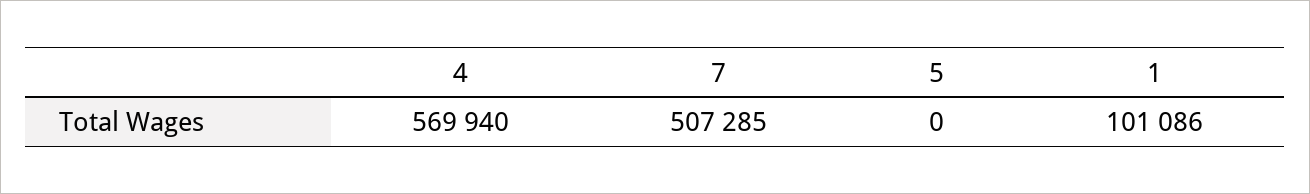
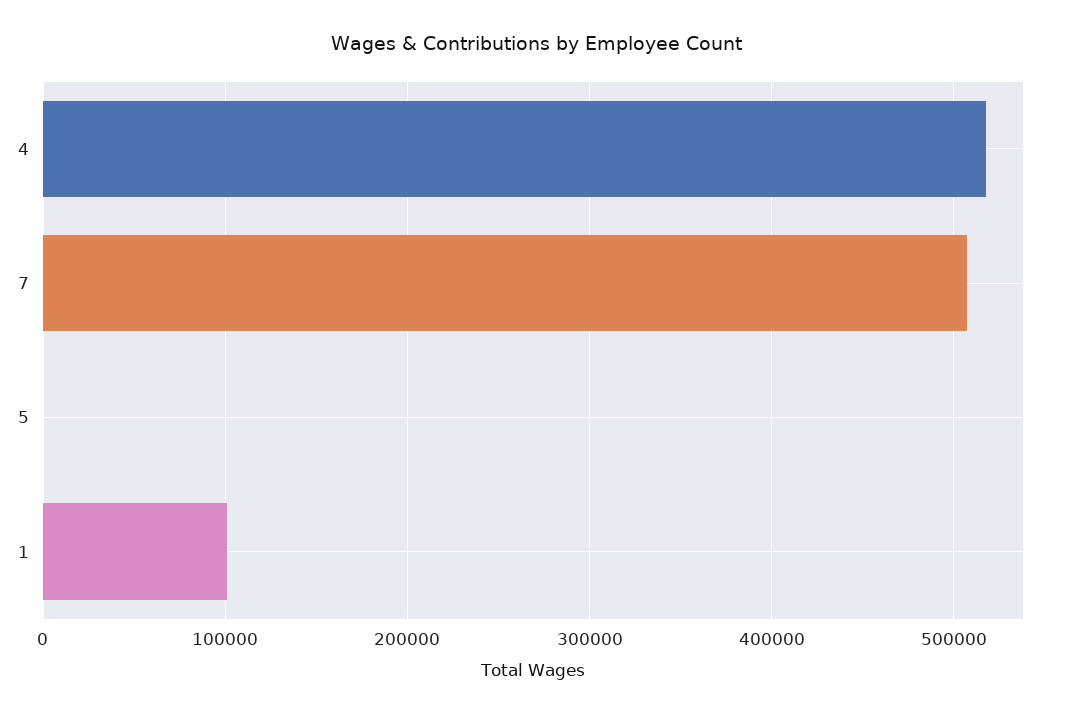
  {
-   "4": 569940,
+   "4": 520000,
    "7": 507285,
    "5": 0,
    "1": 101086
  }

